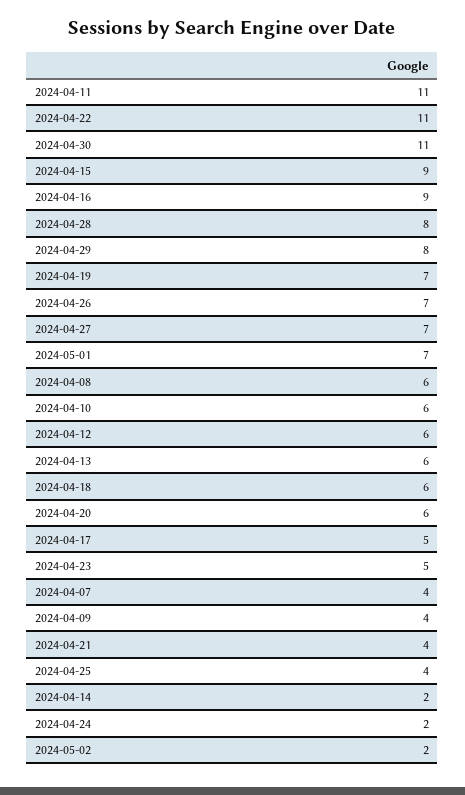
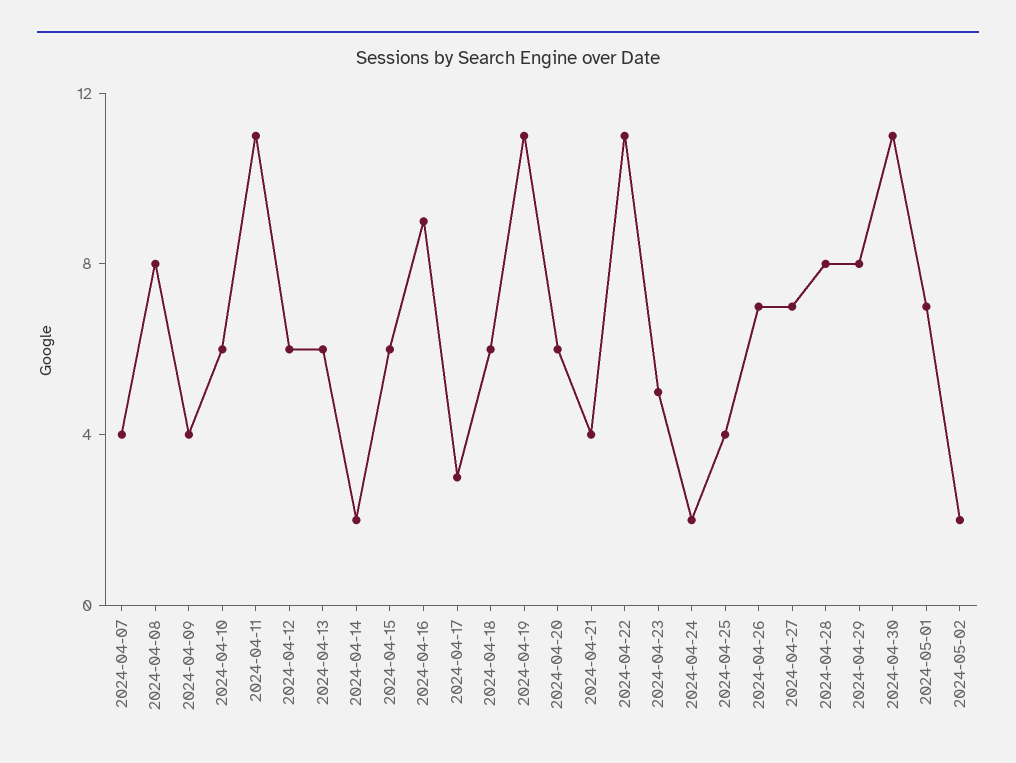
  {
    "2024-04-11": 11,
    "2024-04-22": 11,
    "2024-04-30": 11,
-   "2024-04-15": 9,
+   "2024-04-15": 6,
    "2024-04-16": 9,
    "2024-04-28": 8,
    "2024-04-29": 8,
-   "2024-04-19": 7,
+   "2024-04-19": 11,
    "2024-04-26": 7,
    "2024-04-27": 7,
    "2024-05-01": 7,
-   "2024-04-08": 6,
+   "2024-04-08": 8,
    "2024-04-10": 6,
    "2024-04-12": 6,
    "2024-04-13": 6,
    "2024-04-18": 6,
    "2024-04-20": 6,
-   "2024-04-17": 5,
+   "2024-04-17": 3,
    "2024-04-23": 5,
    "2024-04-07": 4,
    "2024-04-09": 4,
    "2024-04-21": 4,
    "2024-04-25": 4,
    "2024-04-14": 2,
    "2024-04-24": 2,
    "2024-05-02": 2
  }

